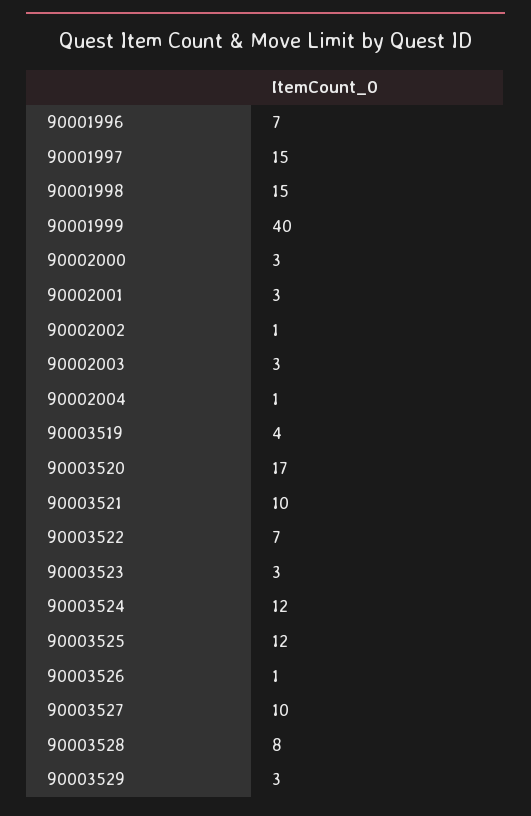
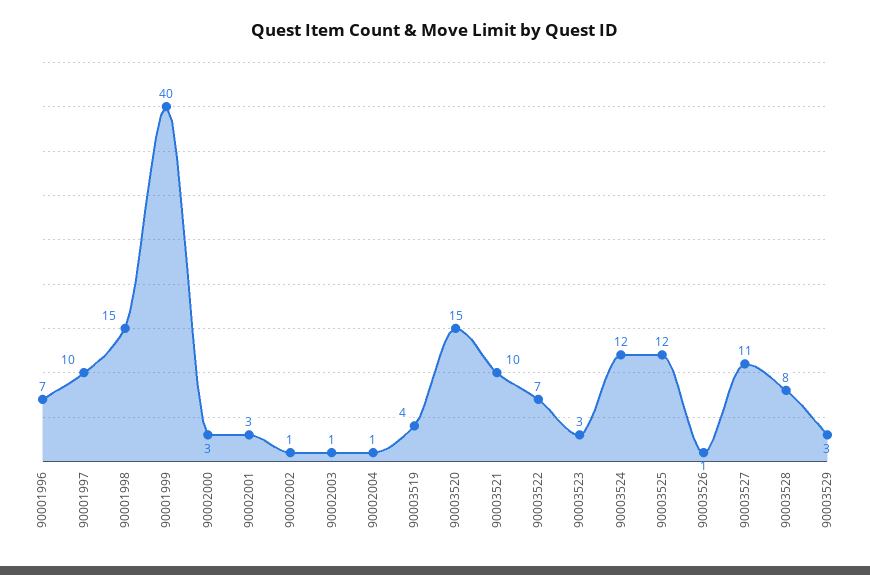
  {
    "90001996": 7,
-   "90001997": 15,
+   "90001997": 10,
    "90001998": 15,
    "90001999": 40,
    "90002000": 3,
    "90002001": 3,
    "90002002": 1,
-   "90002003": 3,
+   "90002003": 1,
    "90002004": 1,
    "90003519": 4,
-   "90003520": 17,
+   "90003520": 15,
    "90003521": 10,
    "90003522": 7,
    "90003523": 3,
    "90003524": 12,
    "90003525": 12,
    "90003526": 1,
-   "90003527": 10,
+   "90003527": 11,
    "90003528": 8,
    "90003529": 3
  }

